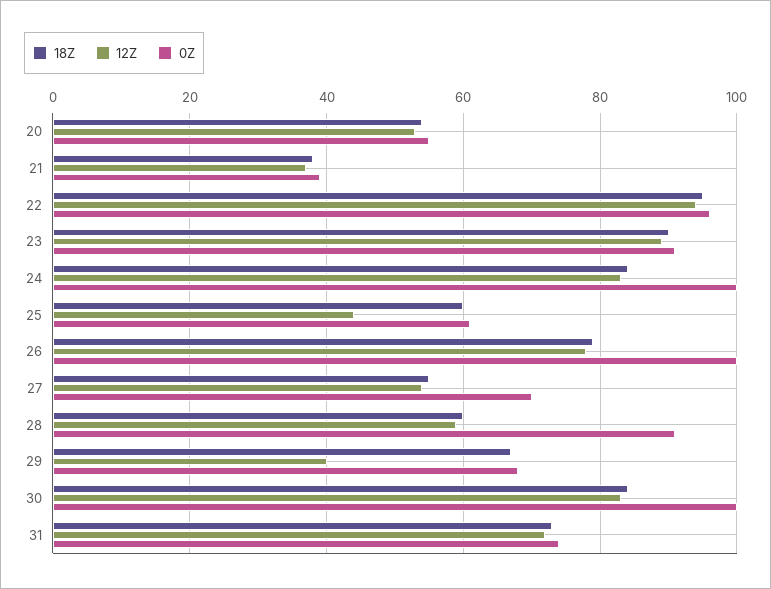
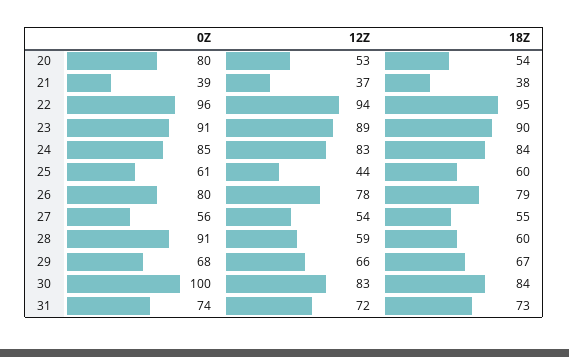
  {
    "18Z": {
      "20": 54,
      "21": 38,
      "22": 95,
      "23": 90,
      "24": 84,
      "25": 60,
      "26": 79,
      "27": 55,
      "28": 60,
      "29": 67,
      "30": 84,
      "31": 73
    },
    "12Z": {
      "20": 53,
      "21": 37,
      "22": 94,
      "23": 89,
      "24": 83,
      "25": 44,
      "26": 78,
      "27": 54,
      "28": 59,
-     "29": 40,
+     "29": 66,
      "30": 83,
      "31": 72
    },
    "0Z": {
-     "20": 55,
+     "20": 80,
      "21": 39,
      "22": 96,
      "23": 91,
-     "24": 100,
+     "24": 85,
      "25": 61,
-     "26": 100,
+     "26": 80,
-     "27": 70,
+     "27": 56,
      "28": 91,
      "29": 68,
      "30": 100,
      "31": 74
    }
  }

